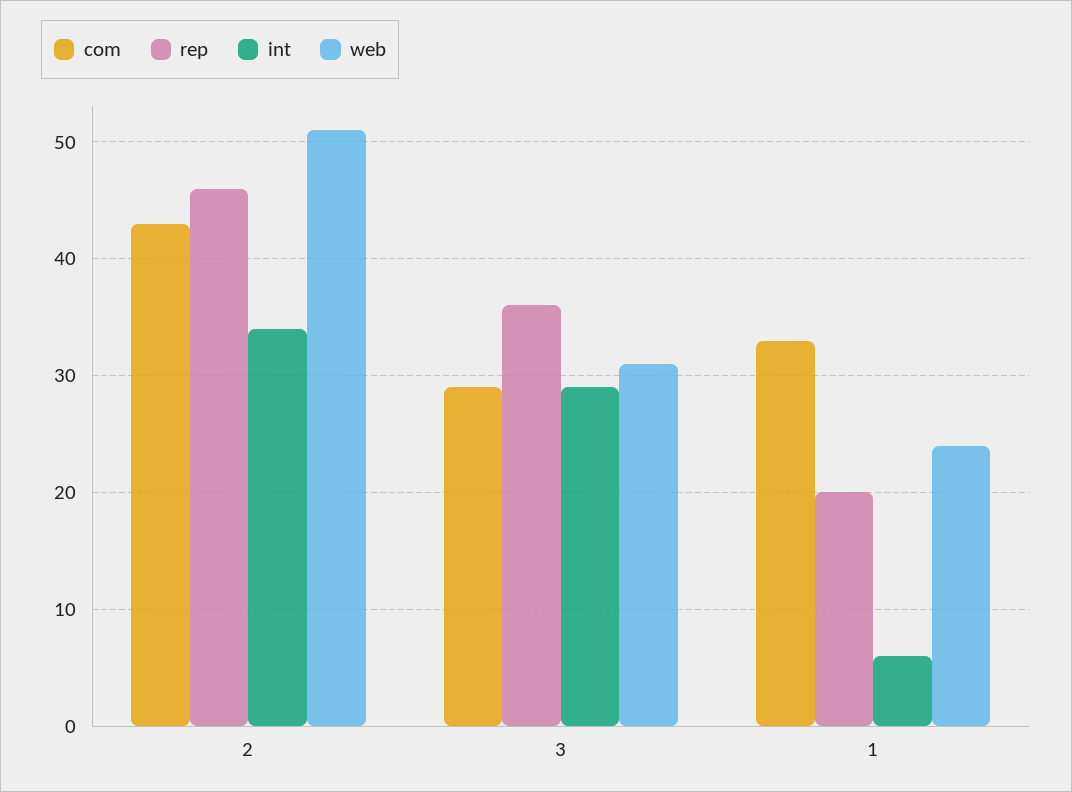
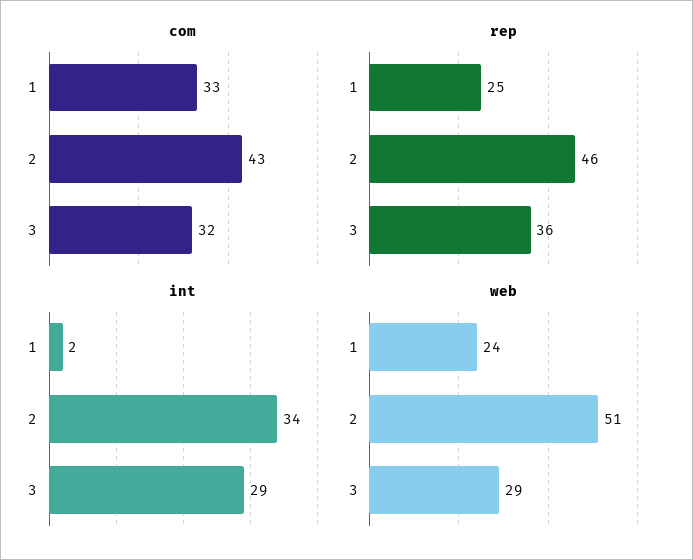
  {
    "com": {
      "2": 43,
-     "3": 29,
+     "3": 32,
      "1": 33
    },
    "rep": {
      "2": 46,
      "3": 36,
-     "1": 20
+     "1": 25
    },
    "int": {
      "2": 34,
      "3": 29,
-     "1": 6
+     "1": 2
    },
    "web": {
      "2": 51,
-     "3": 31,
+     "3": 29,
      "1": 24
    }
  }

